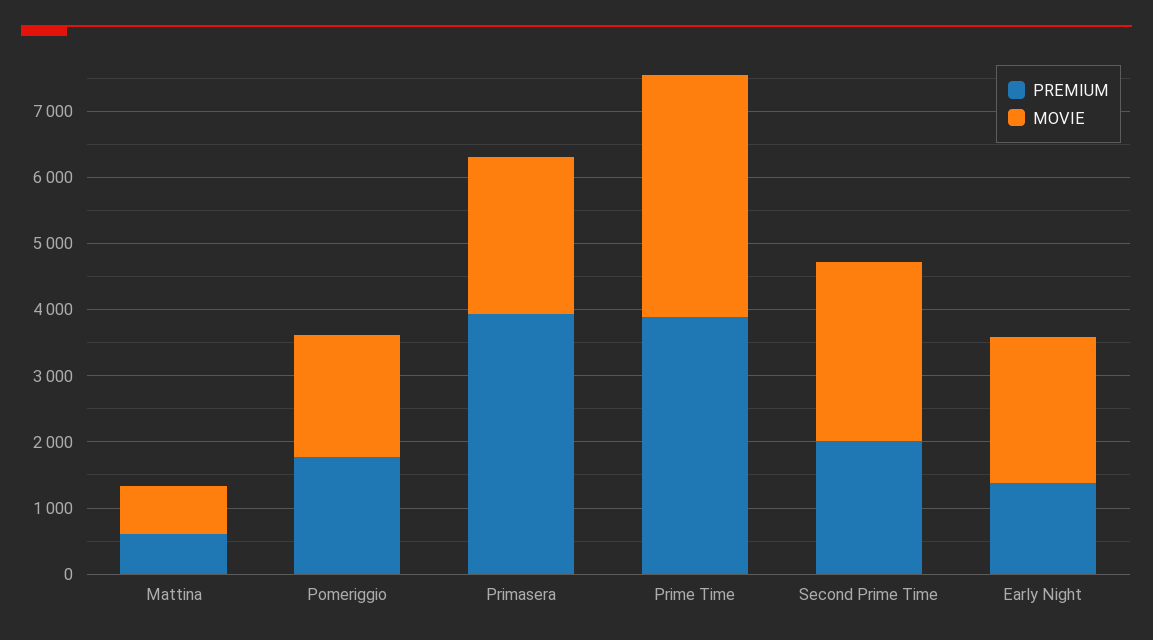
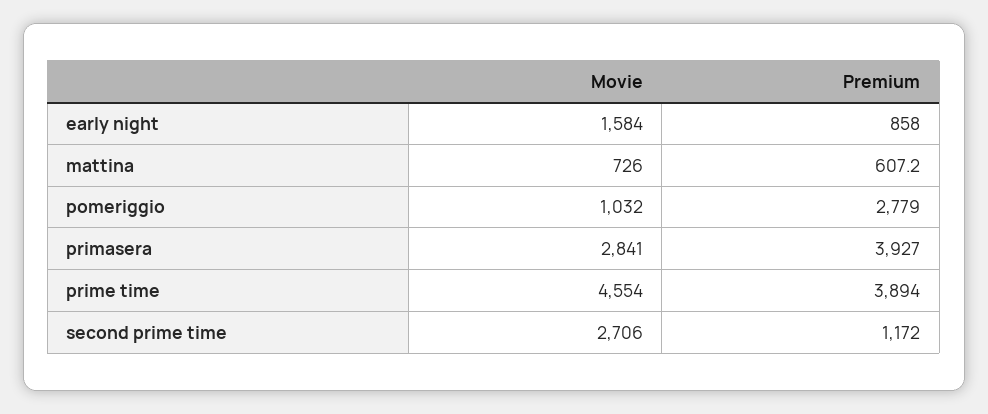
  {
    "PREMIUM": {
      "Mattina": 607.2,
-     "Pomeriggio": 1800,
+     "Pomeriggio": 2779,
      "Primasera": 3927,
      "Prime Time": 3894,
-     "Second Prime Time": 2000,
+     "Second Prime Time": 1172,
-     "Early Night": 1400
+     "Early Night": 858
    },
    "MOVIE": {
      "Mattina": 726,
-     "Pomeriggio": 1800,
+     "Pomeriggio": 1032,
-     "Primasera": 2400,
+     "Primasera": 2841,
-     "Prime Time": 3600,
+     "Prime Time": 4554,
      "Second Prime Time": 2706,
-     "Early Night": 2200
+     "Early Night": 1584
    }
  }

